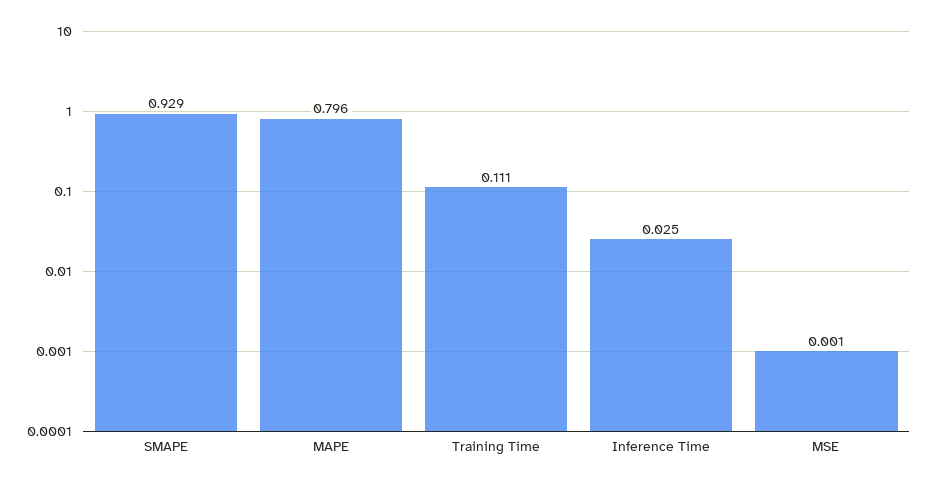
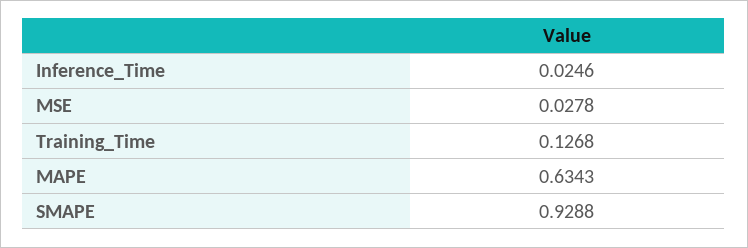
  {
    "SMAPE": 0.9288,
-   "MAPE": 0.796,
+   "MAPE": 0.6343,
-   "Training Time": 0.111,
+   "Training Time": 0.1268,
    "Inference Time": 0.0246,
-   "MSE": 0.001
+   "MSE": 0.0278
  }

